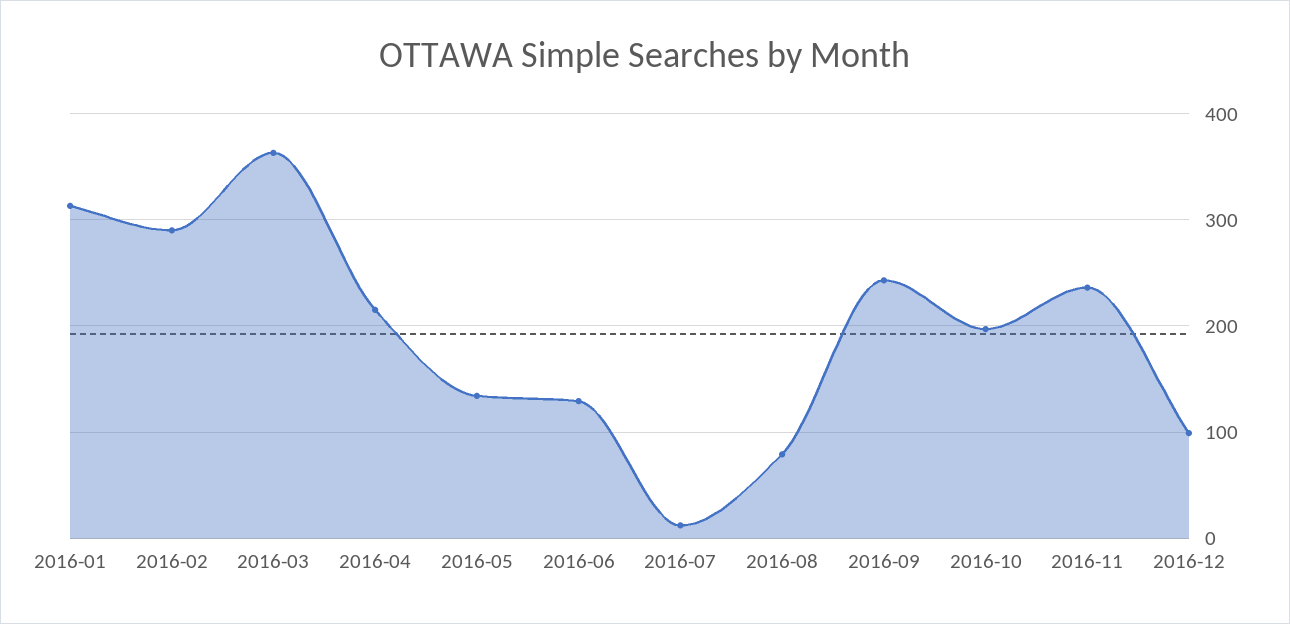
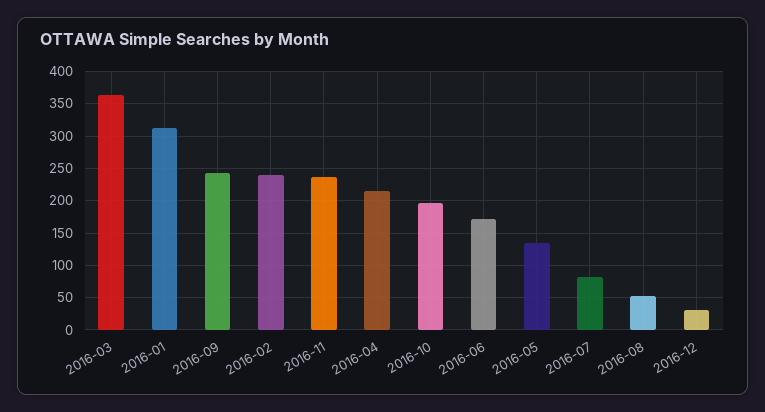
  {
    "2016-01": 310,
-   "2016-02": 290,
+   "2016-02": 240,
    "2016-03": 360,
    "2016-04": 220,
    "2016-05": 130,
-   "2016-06": 130,
+   "2016-06": 170,
-   "2016-07": 10,
+   "2016-07": 80,
-   "2016-08": 80,
+   "2016-08": 50,
    "2016-09": 240,
    "2016-10": 200,
    "2016-11": 240,
-   "2016-12": 100
+   "2016-12": 30
  }

